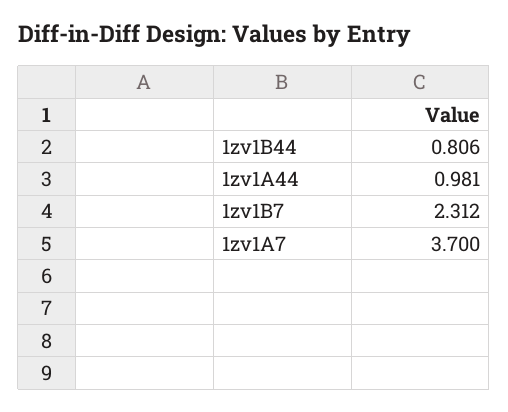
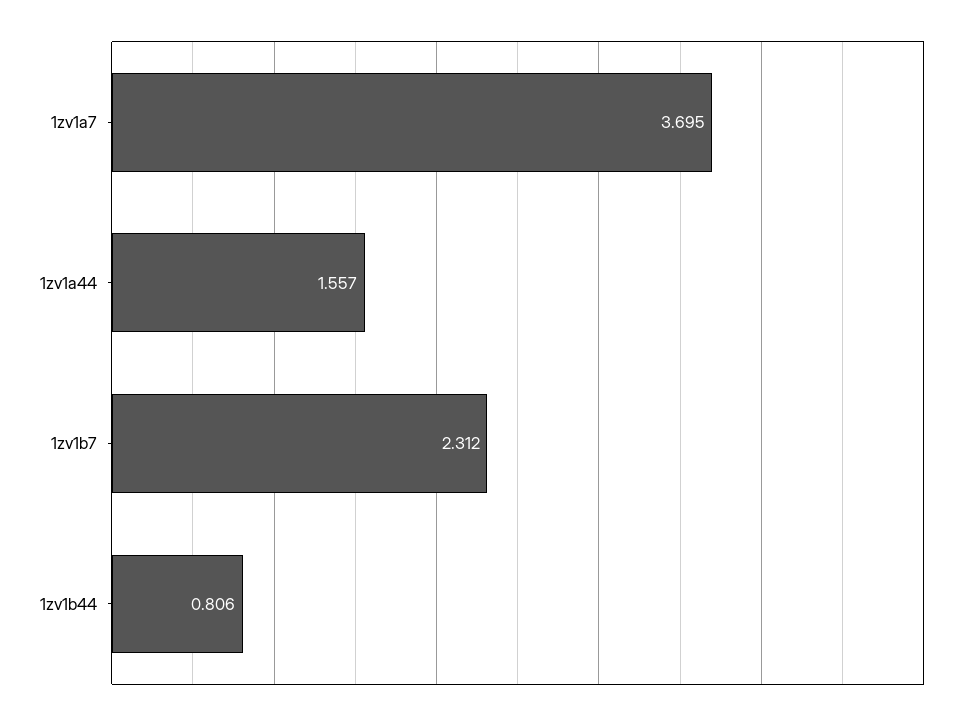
  {
    "1zv1B44": 0.806,
-   "1zv1A44": 0.981,
+   "1zv1A44": 1.557,
    "1zv1B7": 2.312,
-   "1zv1A7": 3.7
+   "1zv1A7": 3.695
  }

